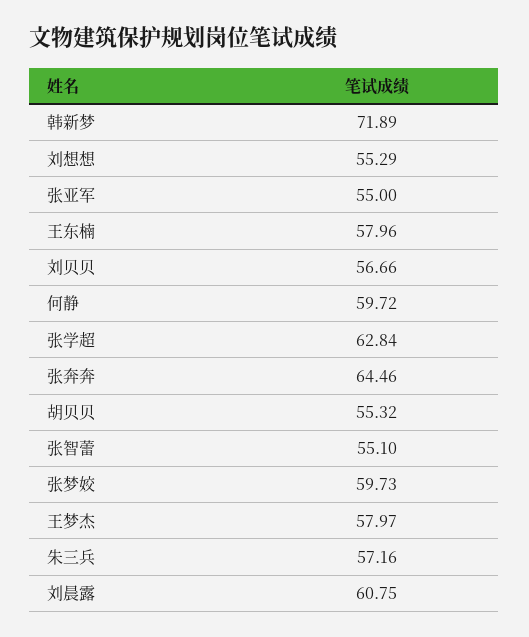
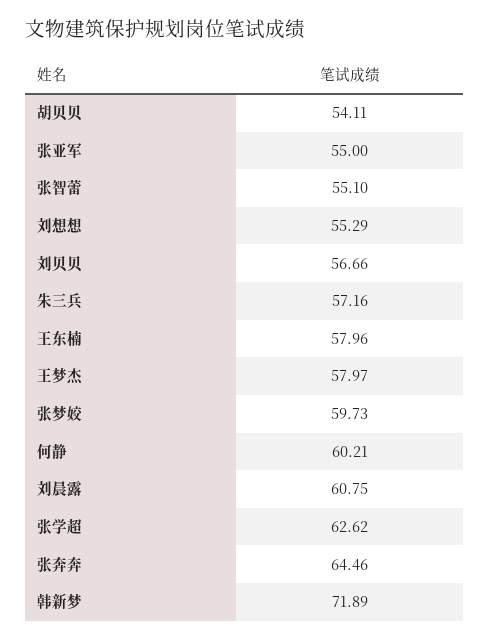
  {
    "韩新梦": 71.89,
    "刘想想": 55.29,
    "张亚军": 55,
    "王东楠": 57.96,
    "刘贝贝": 56.66,
-   "何静": 59.72,
+   "何静": 60.21,
-   "张学超": 62.84,
+   "张学超": 62.62,
    "张奔奔": 64.46,
-   "胡贝贝": 55.32,
+   "胡贝贝": 54.11,
    "张智蕾": 55.1,
    "张梦姣": 59.73,
    "王梦杰": 57.97,
    "朱三兵": 57.16,
    "刘晨露": 60.75
  }

